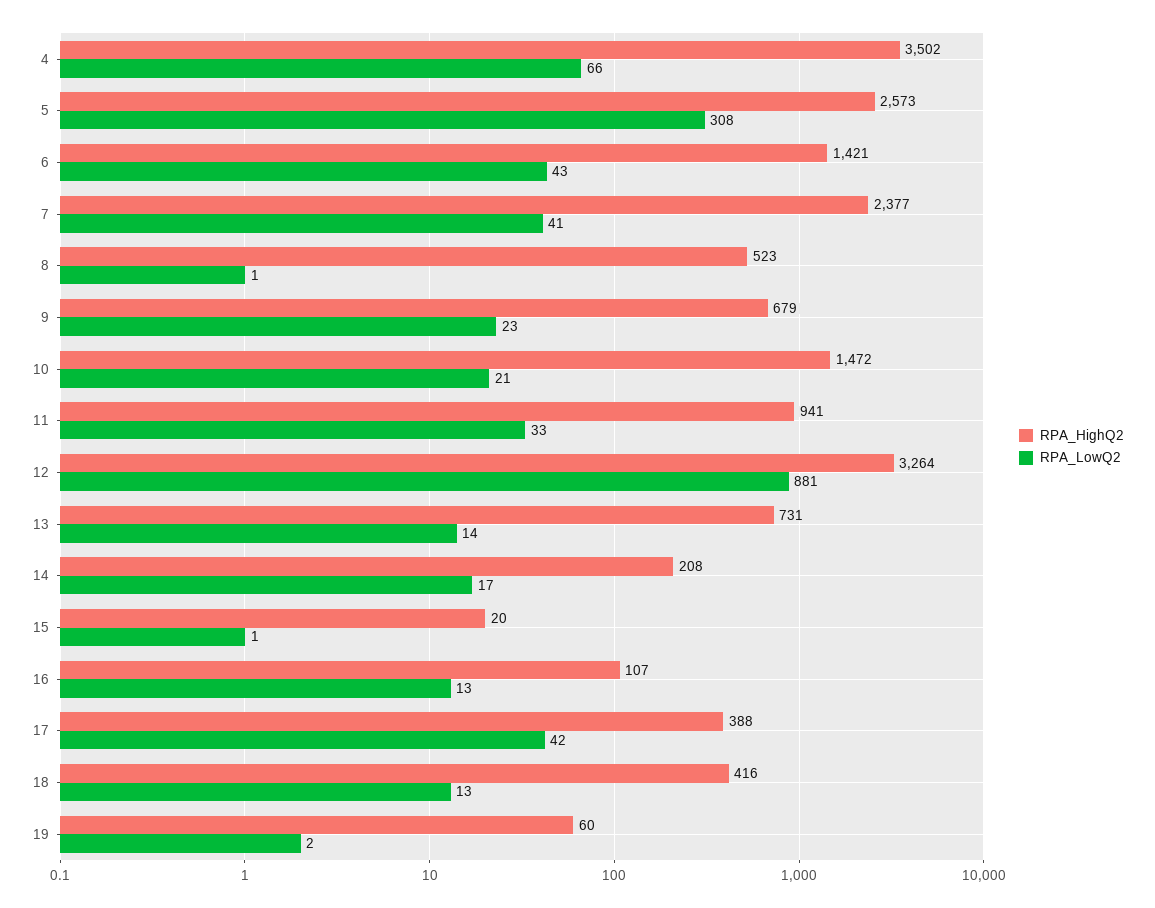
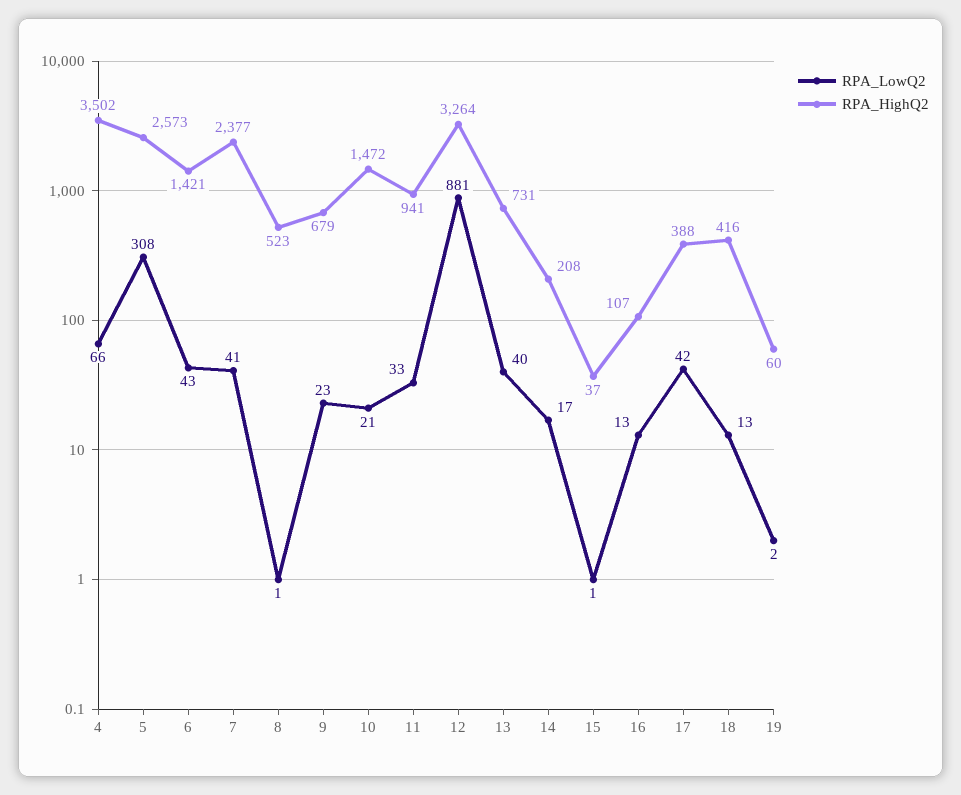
  {
    "RPA_HighQ2": {
      "4": 3502,
      "5": 2573,
      "6": 1421,
      "7": 2377,
      "8": 523,
      "9": 679,
      "10": 1472,
      "11": 941,
      "12": 3264,
      "13": 731,
      "14": 208,
-     "15": 20,
+     "15": 37,
      "16": 107,
      "17": 388,
      "18": 416,
      "19": 60
    },
    "RPA_LowQ2": {
      "4": 66,
      "5": 308,
      "6": 43,
      "7": 41,
      "8": 1,
      "9": 23,
      "10": 21,
      "11": 33,
      "12": 881,
-     "13": 14,
+     "13": 40,
      "14": 17,
      "15": 1,
      "16": 13,
      "17": 42,
      "18": 13,
      "19": 2
    }
  }

